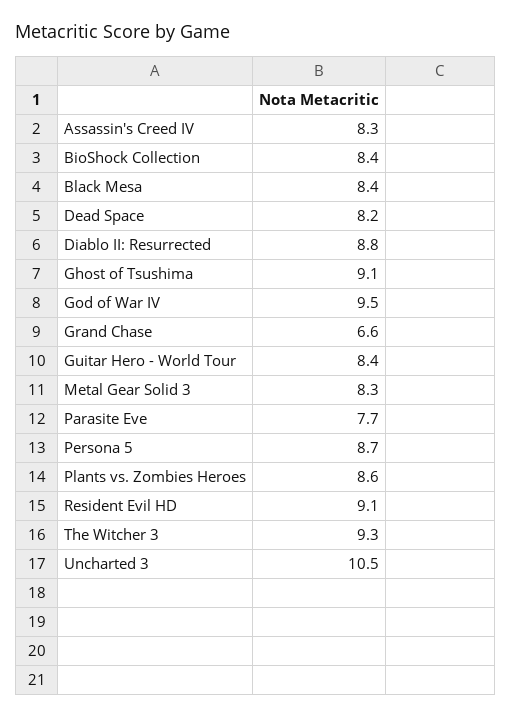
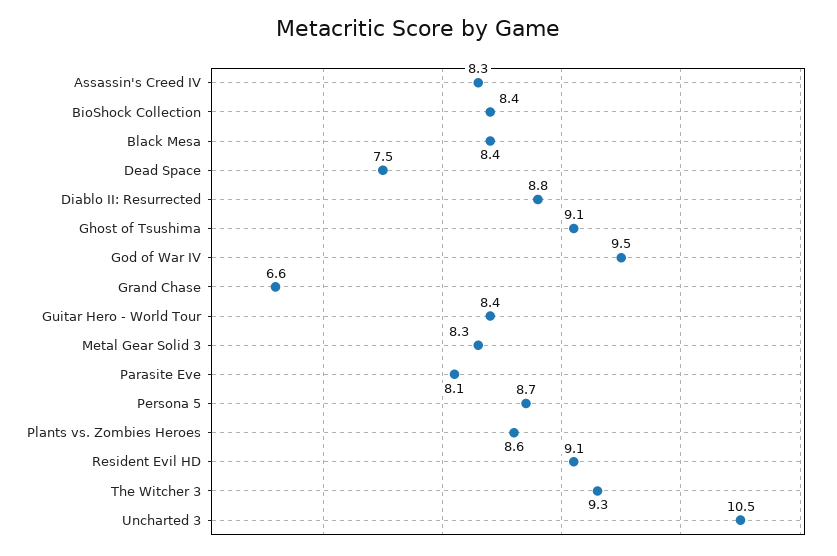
  {
    "Assassin's Creed IV": 8.3,
    "BioShock Collection": 8.4,
    "Black Mesa": 8.4,
-   "Dead Space": 8.2,
+   "Dead Space": 7.5,
    "Diablo II: Resurrected": 8.8,
    "Ghost of Tsushima": 9.1,
    "God of War IV": 9.5,
    "Grand Chase": 6.6,
    "Guitar Hero - World Tour": 8.4,
    "Metal Gear Solid 3": 8.3,
-   "Parasite Eve": 7.7,
+   "Parasite Eve": 8.1,
    "Persona 5": 8.7,
    "Plants vs. Zombies Heroes": 8.6,
    "Resident Evil HD": 9.1,
    "The Witcher 3": 9.3,
    "Uncharted 3": 10.5
  }

